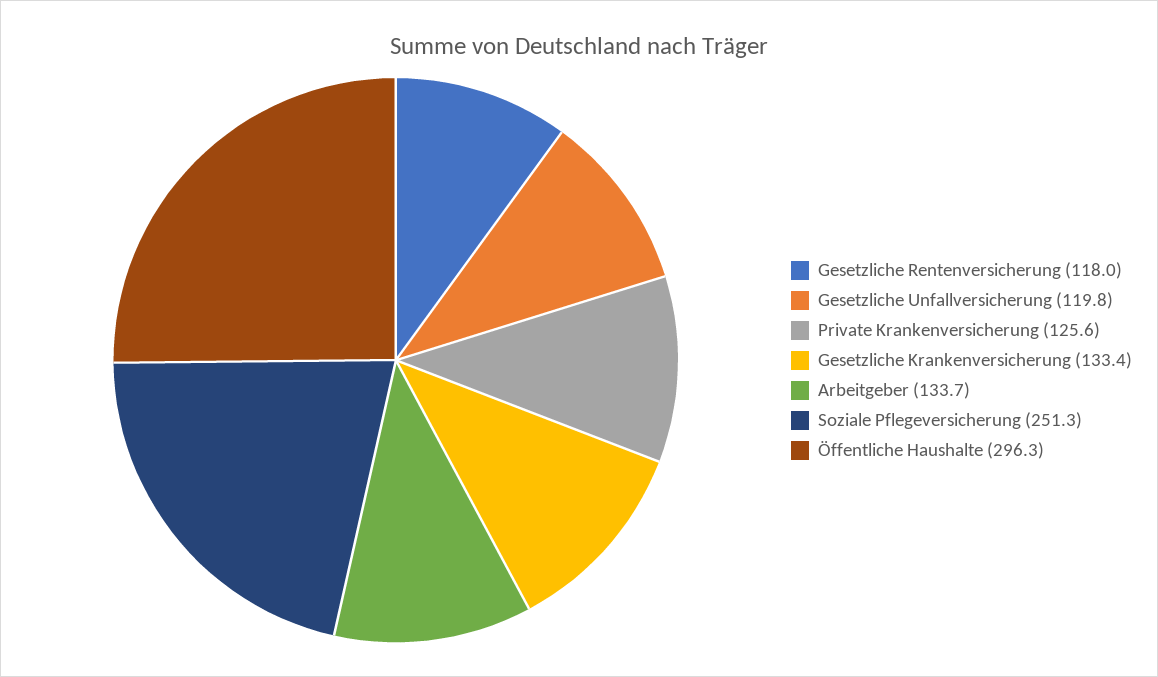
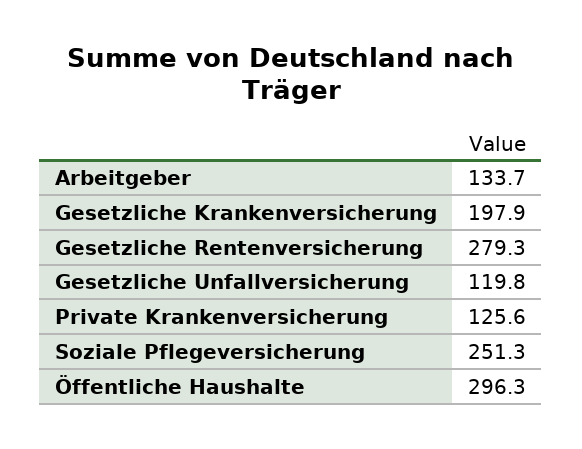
  {
-   "Gesetzliche Rentenversicherung": 118,
+   "Gesetzliche Rentenversicherung": 279.3,
    "Gesetzliche Unfallversicherung": 119.8,
    "Private Krankenversicherung": 125.6,
-   "Gesetzliche Krankenversicherung": 133.4,
+   "Gesetzliche Krankenversicherung": 197.9,
    "Arbeitgeber": 133.7,
    "Soziale Pflegeversicherung": 251.3,
    "Öffentliche Haushalte": 296.3
  }

